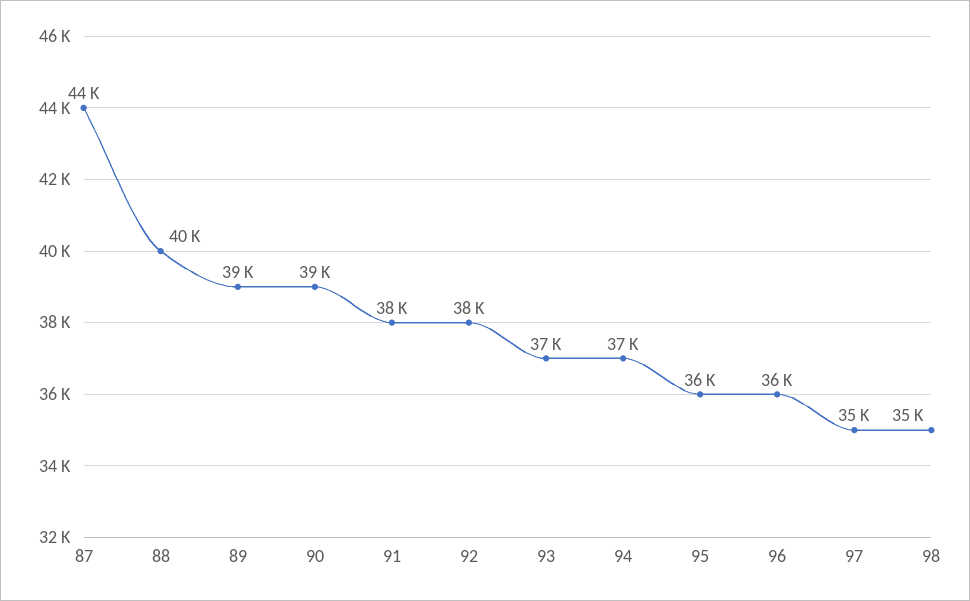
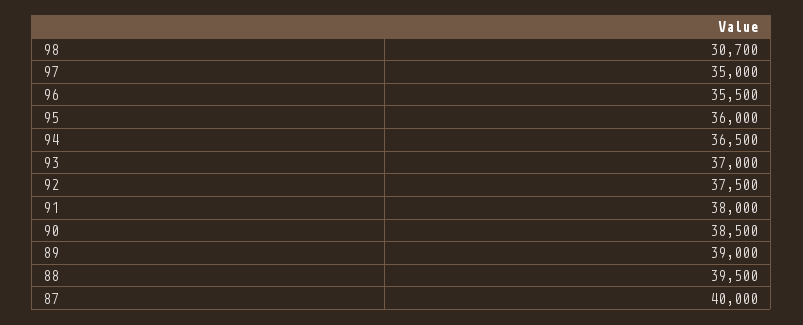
  {
-   "87": 44000,
+   "87": 40000,
    "88": 39500,
    "89": 39000,
    "90": 38500,
    "91": 38000,
    "92": 37500,
    "93": 37000,
    "94": 36500,
    "95": 36000,
    "96": 35500,
    "97": 35000,
-   "98": 35000
+   "98": 30700
  }

